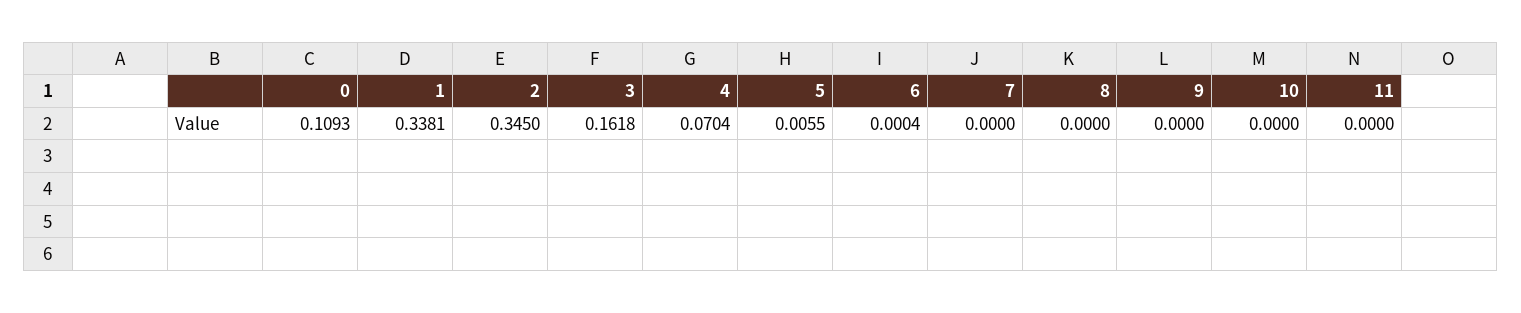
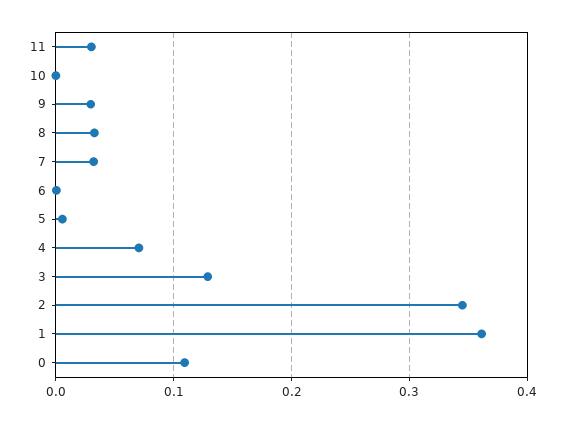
  {
    "0": 0.1093,
-   "1": 0.3381,
+   "1": 0.36,
    "2": 0.345,
-   "3": 0.1618,
+   "3": 0.13,
    "4": 0.0704,
    "5": 0.0055,
    "6": 0.0004,
-   "7": 0,
+   "7": 0.03,
-   "8": 0,
+   "8": 0.03,
-   "9": 0,
+   "9": 0.03,
    "10": 0,
-   "11": 0
+   "11": 0.03
  }

